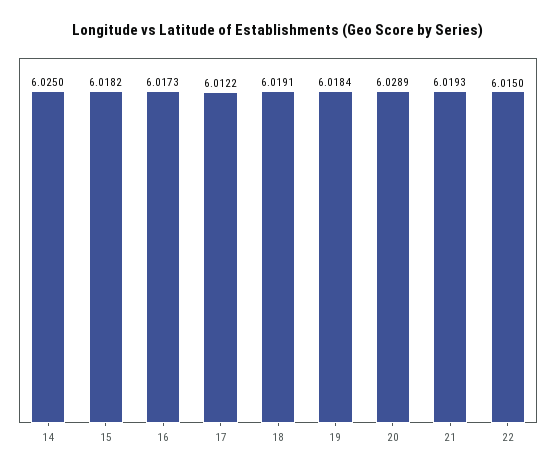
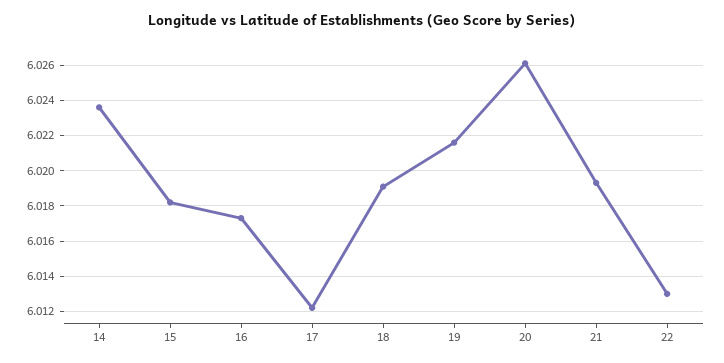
  {
-   "14": 6.025,
+   "14": 6.0235,
    "15": 6.0182,
    "16": 6.0173,
    "17": 6.0122,
    "18": 6.0191,
-   "19": 6.0184,
+   "19": 6.0215,
-   "20": 6.0289,
+   "20": 6.026,
    "21": 6.0193,
-   "22": 6.015
+   "22": 6.013
  }

